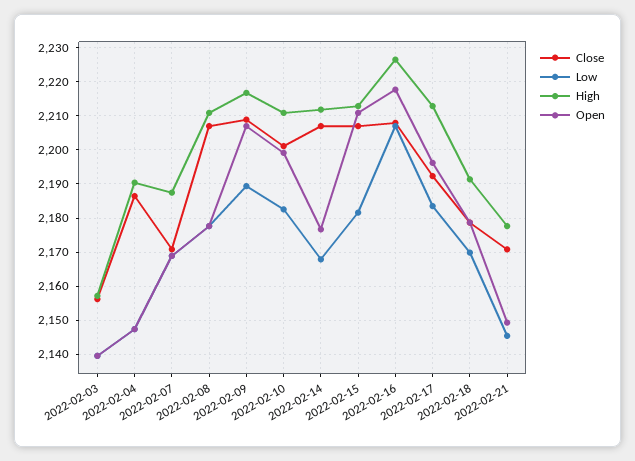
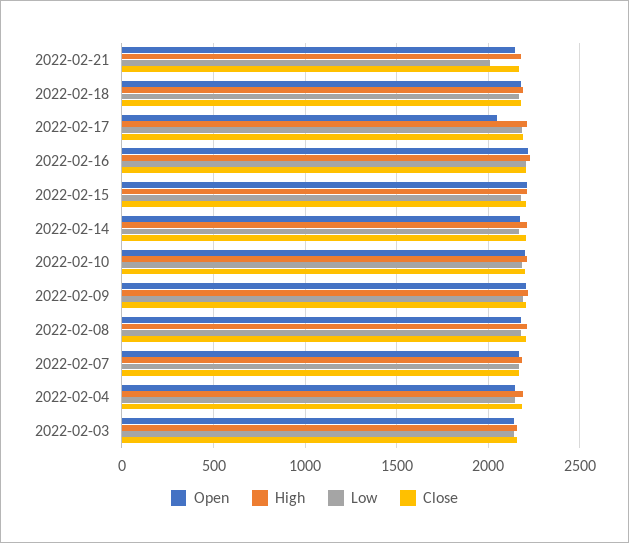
  {
    "Close": {
      "2022-02-03": 2156,
      "2022-02-04": 2186,
      "2022-02-07": 2170,
      "2022-02-08": 2206,
      "2022-02-09": 2208,
      "2022-02-10": 2202,
      "2022-02-14": 2206,
      "2022-02-15": 2206,
      "2022-02-16": 2208,
      "2022-02-17": 2192,
      "2022-02-18": 2178,
      "2022-02-21": 2170
    },
    "Low": {
      "2022-02-03": 2140,
      "2022-02-04": 2148,
      "2022-02-07": 2168,
      "2022-02-08": 2178,
      "2022-02-09": 2190,
      "2022-02-10": 2182,
      "2022-02-14": 2168,
      "2022-02-15": 2182,
      "2022-02-16": 2206,
      "2022-02-17": 2184,
      "2022-02-18": 2170,
-     "2022-02-21": 2146
+     "2022-02-21": 2000
    },
    "High": {
      "2022-02-03": 2158,
      "2022-02-04": 2190,
      "2022-02-07": 2188,
      "2022-02-08": 2210,
      "2022-02-09": 2216,
      "2022-02-10": 2210,
      "2022-02-14": 2212,
      "2022-02-15": 2212,
      "2022-02-16": 2226,
      "2022-02-17": 2212,
      "2022-02-18": 2192,
      "2022-02-21": 2178
    },
    "Open": {
      "2022-02-03": 2140,
      "2022-02-04": 2148,
      "2022-02-07": 2168,
      "2022-02-08": 2178,
      "2022-02-09": 2206,
      "2022-02-10": 2200,
      "2022-02-14": 2176,
      "2022-02-15": 2210,
      "2022-02-16": 2218,
-     "2022-02-17": 2196,
+     "2022-02-17": 2050,
      "2022-02-18": 2178,
      "2022-02-21": 2150
    }
  }

